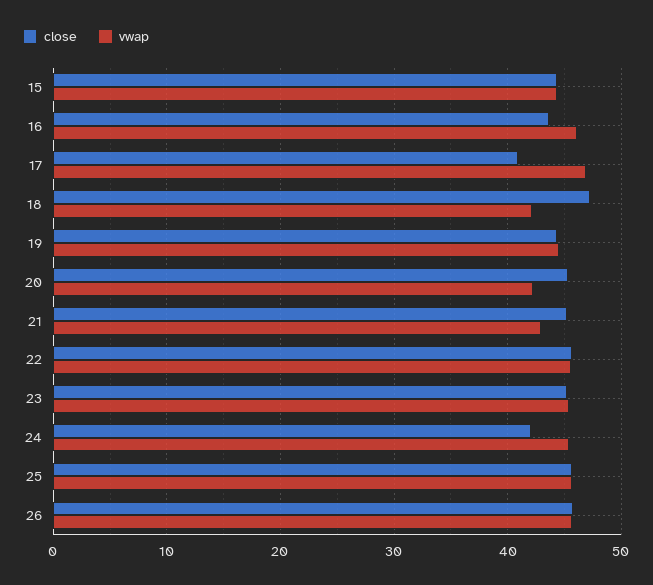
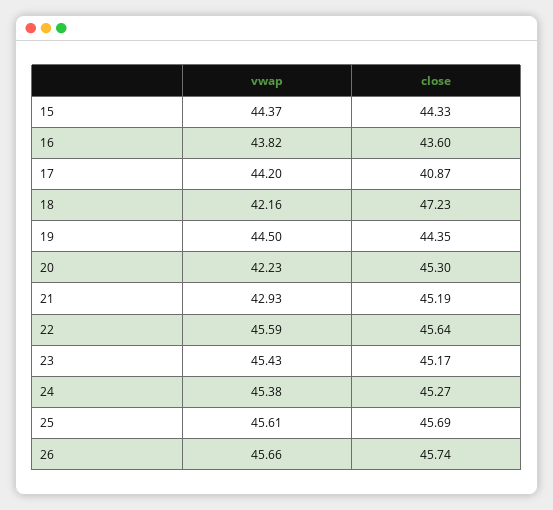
  {
    "close": {
      "15": 44.33,
      "16": 43.6,
      "17": 40.87,
      "18": 47.23,
      "19": 44.35,
      "20": 45.3,
      "21": 45.19,
      "22": 45.64,
      "23": 45.17,
-     "24": 42,
+     "24": 45.27,
      "25": 45.69,
      "26": 45.74
    },
    "vwap": {
      "15": 44.37,
-     "16": 46,
+     "16": 43.82,
-     "17": 47,
+     "17": 44.2,
      "18": 42.16,
      "19": 44.5,
      "20": 42.23,
      "21": 42.93,
      "22": 45.59,
      "23": 45.43,
      "24": 45.38,
      "25": 45.61,
      "26": 45.66
    }
  }

